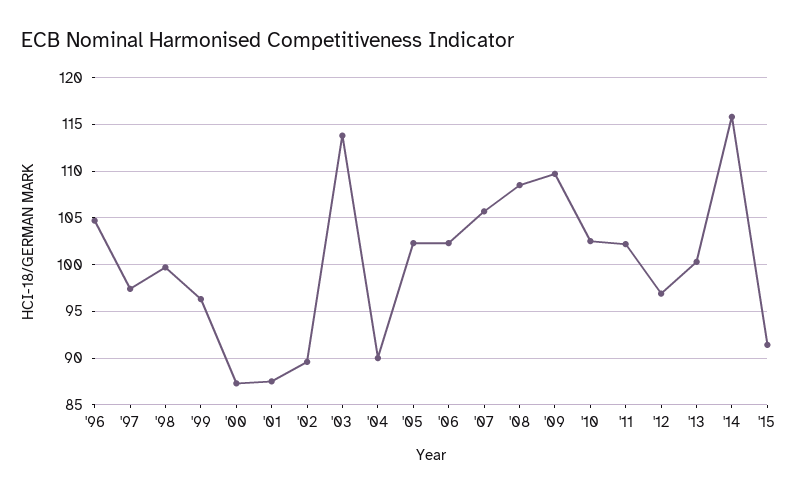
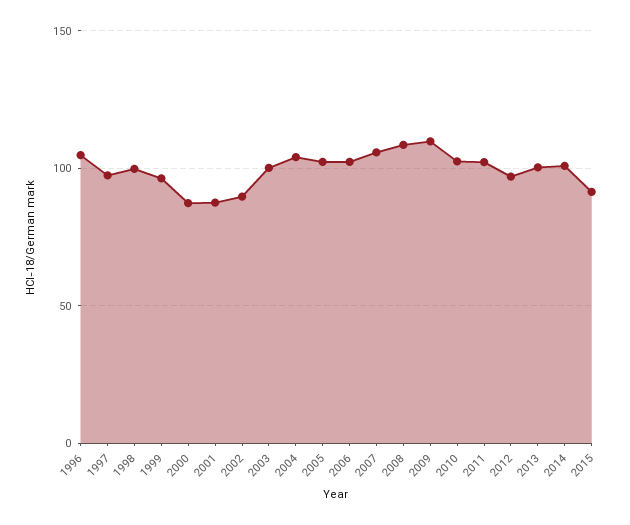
  {
    "'96": 105,
    "'97": 97,
    "'98": 100,
    "'99": 96,
    "'00": 87,
    "'01": 88,
    "'02": 90,
-   "'03": 114,
+   "'03": 100,
-   "'04": 90,
+   "'04": 105,
    "'05": 102,
    "'06": 102,
    "'07": 106,
    "'08": 109,
    "'09": 110,
    "'10": 103,
    "'11": 102,
    "'12": 97,
    "'13": 100,
-   "'14": 116,
+   "'14": 100,
    "'15": 91
  }

